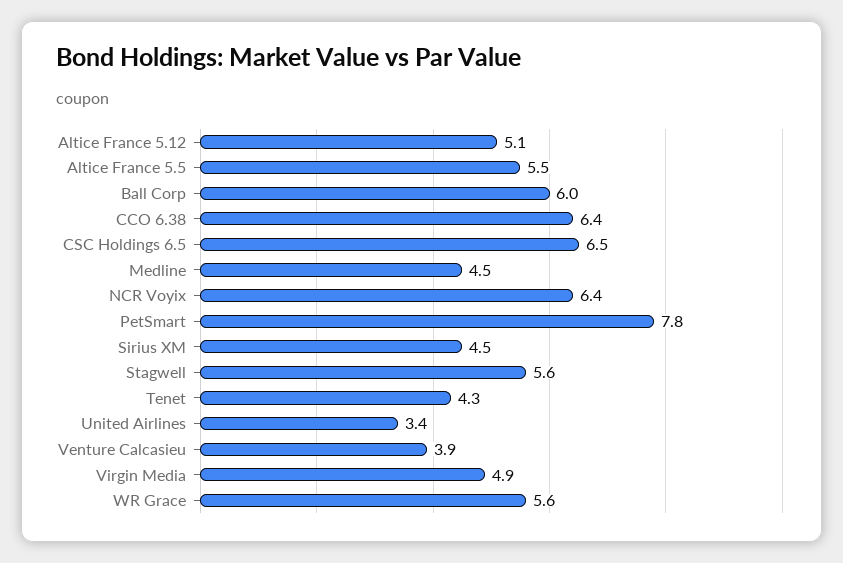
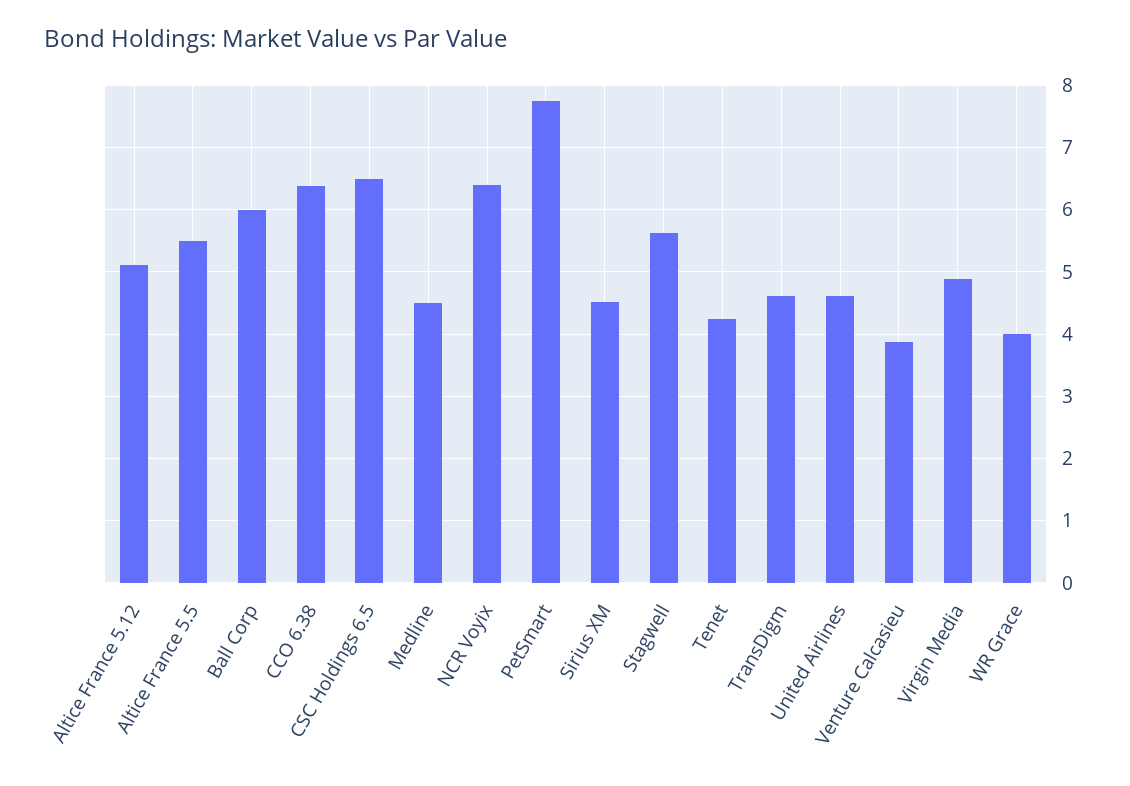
  {
    "Altice France 5.12": 5.1,
    "Altice France 5.5": 5.5,
    "Ball Corp": 6,
    "CCO 6.38": 6.4,
    "CSC Holdings 6.5": 6.5,
    "Medline": 4.5,
    "NCR Voyix": 6.4,
    "PetSmart": 7.8,
    "Sirius XM": 4.5,
    "Stagwell": 5.6,
    "Tenet": 4.3,
-   "United Airlines": 3.4,
+   "United Airlines": 4.6,
    "Venture Calcasieu": 3.9,
    "Virgin Media": 4.9,
-   "WR Grace": 5.6
+   "WR Grace": 4,
+   "TransDigm": 4.6
  }

